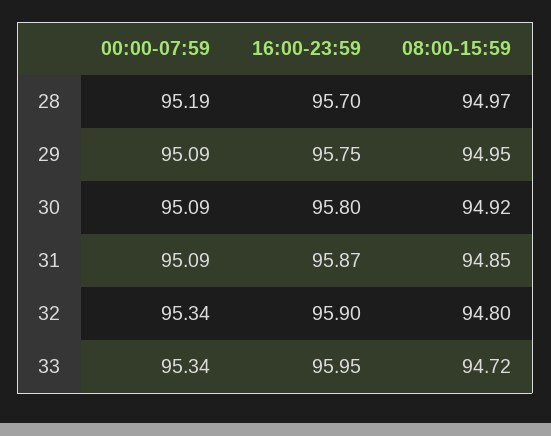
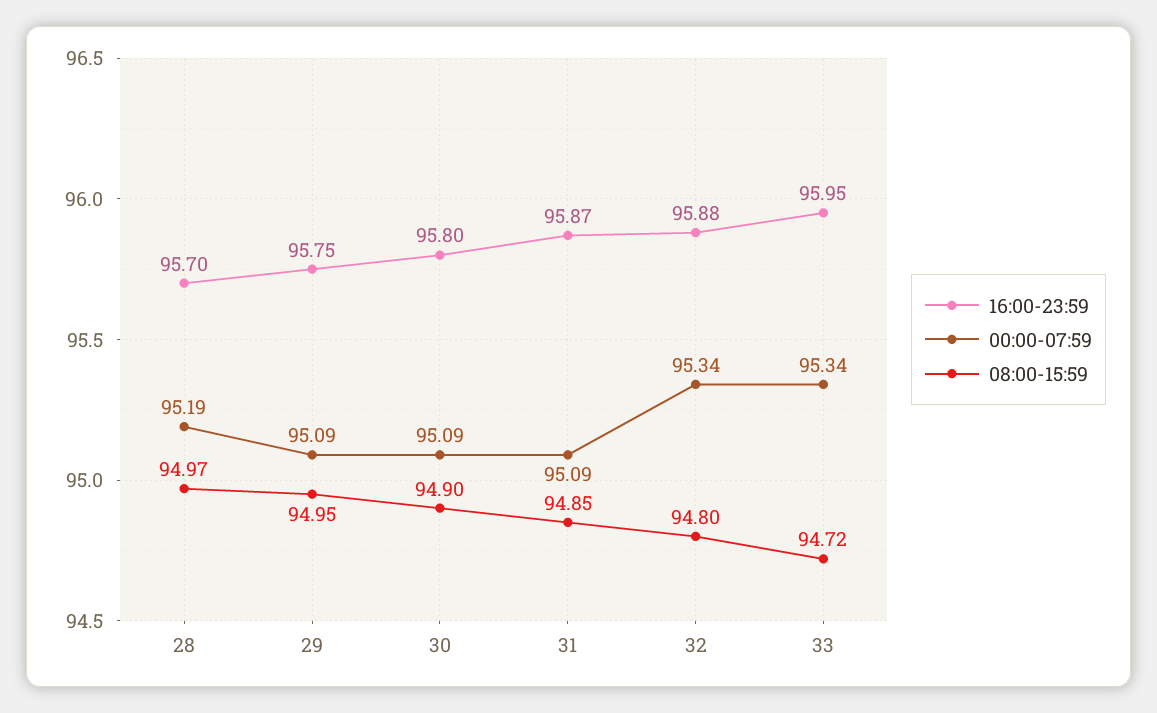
  {
    "00:00-07:59": {
      "28": 95.19,
      "29": 95.09,
      "30": 95.09,
      "31": 95.09,
      "32": 95.34,
      "33": 95.34
    },
    "16:00-23:59": {
      "28": 95.7,
      "29": 95.75,
      "30": 95.8,
      "31": 95.87,
-     "32": 95.9,
+     "32": 95.88,
      "33": 95.95
    },
    "08:00-15:59": {
      "28": 94.97,
      "29": 94.95,
-     "30": 94.92,
+     "30": 94.9,
      "31": 94.85,
      "32": 94.8,
      "33": 94.72
    }
  }

